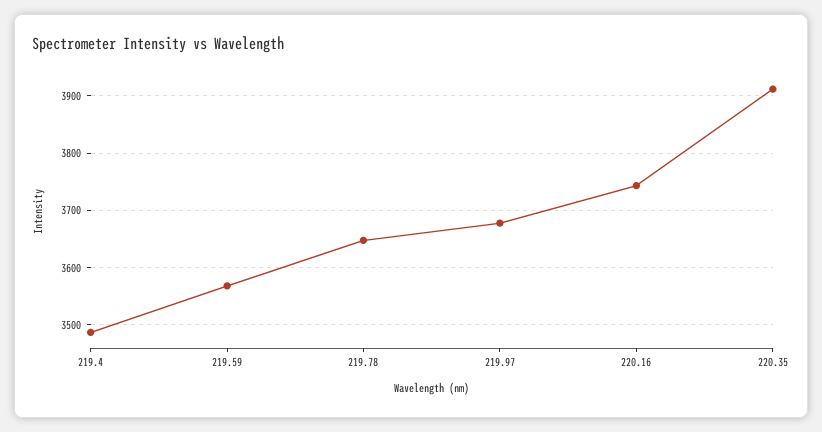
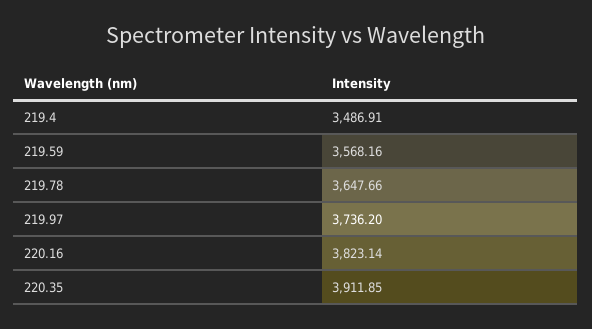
  {
    "219.4": 3486.91,
    "219.59": 3568.16,
    "219.78": 3647.66,
-   "219.97": 3680,
+   "219.97": 3736.2,
-   "220.16": 3740,
+   "220.16": 3823.14,
    "220.35": 3911.85
  }

